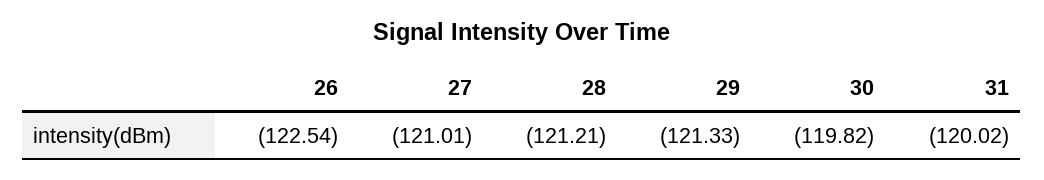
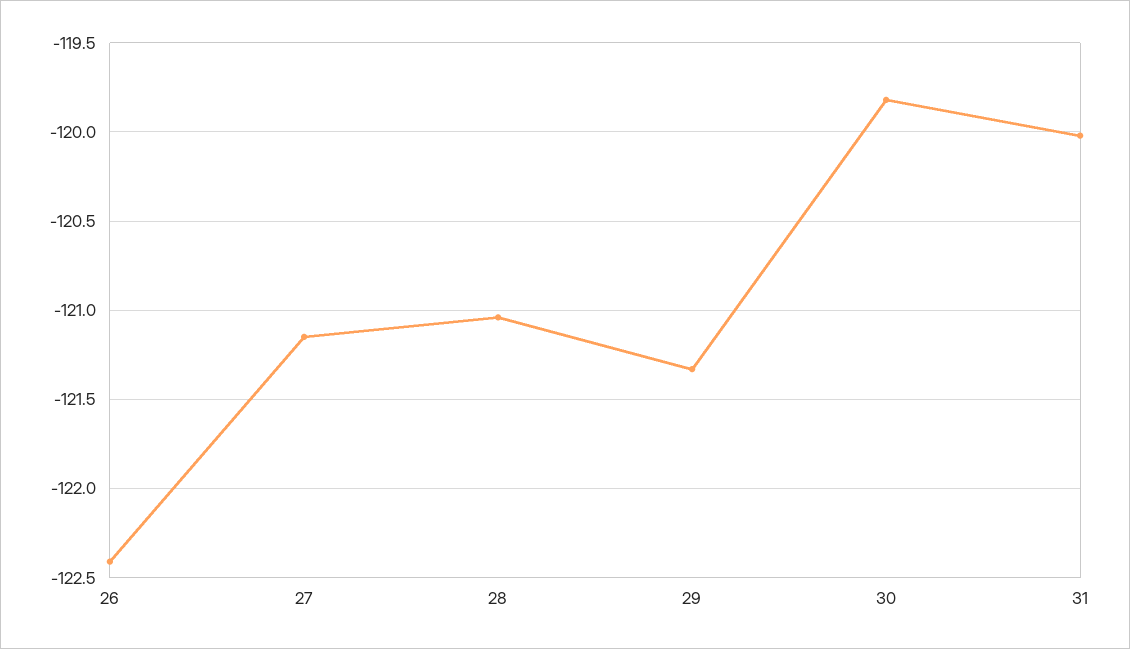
  {
-   "26": -122.54,
+   "26": -122.4,
-   "27": -121.01,
+   "27": -121.15,
-   "28": -121.21,
+   "28": -121.05,
    "29": -121.33,
    "30": -119.82,
    "31": -120.02
  }

